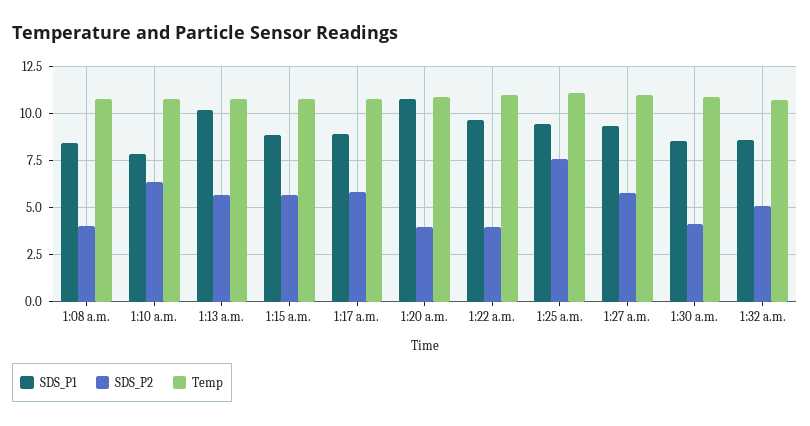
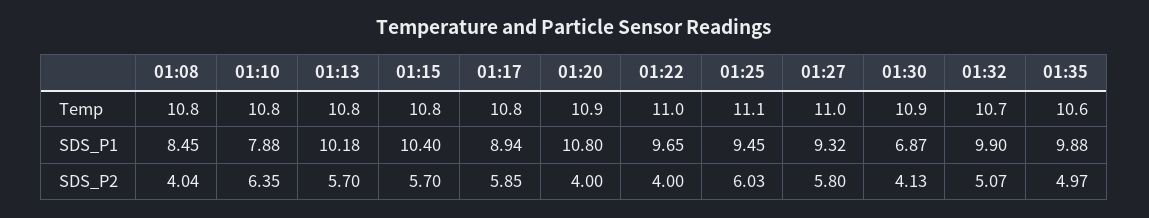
  {
    "SDS_P1": {
      "1:08 a.m.": 8.45,
      "1:10 a.m.": 7.88,
      "1:13 a.m.": 10.18,
-     "1:15 a.m.": 9,
+     "1:15 a.m.": 10.4,
      "1:17 a.m.": 8.94,
      "1:20 a.m.": 10.8,
      "1:22 a.m.": 9.65,
      "1:25 a.m.": 9.45,
      "1:27 a.m.": 9.32,
-     "1:30 a.m.": 8.5,
+     "1:30 a.m.": 6.87,
-     "1:32 a.m.": 8.5
+     "1:32 a.m.": 9.9,
+     "01:35": 9.88
    },
    "SDS_P2": {
      "1:08 a.m.": 4.04,
      "1:10 a.m.": 6.35,
      "1:13 a.m.": 5.7,
      "1:15 a.m.": 5.7,
      "1:17 a.m.": 5.85,
      "1:20 a.m.": 4,
      "1:22 a.m.": 4,
-     "1:25 a.m.": 7.5,
+     "1:25 a.m.": 6.03,
      "1:27 a.m.": 5.8,
      "1:30 a.m.": 4.13,
-     "1:32 a.m.": 5.07
+     "1:32 a.m.": 5.07,
+     "01:35": 4.97
    },
    "Temp": {
      "1:08 a.m.": 10.8,
      "1:10 a.m.": 10.8,
      "1:13 a.m.": 10.8,
      "1:15 a.m.": 10.8,
      "1:17 a.m.": 10.8,
      "1:20 a.m.": 10.9,
      "1:22 a.m.": 11,
      "1:25 a.m.": 11.1,
      "1:27 a.m.": 11,
      "1:30 a.m.": 10.9,
-     "1:32 a.m.": 10.7
+     "1:32 a.m.": 10.7,
+     "01:35": 10.6
    }
  }

